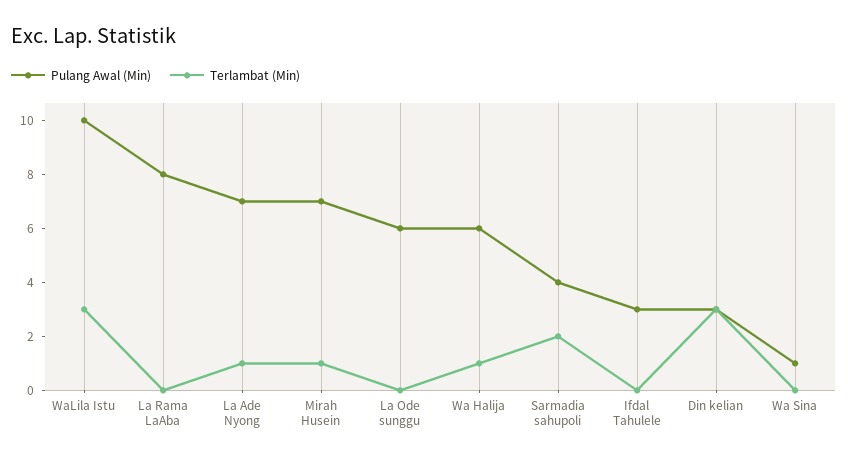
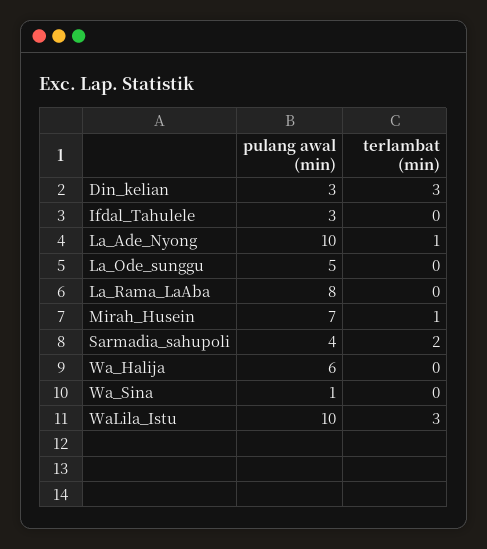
  {
    "Pulang Awal (Min)": {
      "WaLila Istu": 10,
      "La Rama LaAba": 8,
-     "La Ade Nyong": 7,
+     "La Ade Nyong": 10,
      "Mirah Husein": 7,
-     "La Ode sunggu": 6,
+     "La Ode sunggu": 5,
      "Wa Halija": 6,
      "Sarmadia sahupoli": 4,
      "Ifdal Tahulele": 3,
      "Din kelian": 3,
      "Wa Sina": 1
    },
    "Terlambat (Min)": {
      "WaLila Istu": 3,
      "La Rama LaAba": 0,
      "La Ade Nyong": 1,
      "Mirah Husein": 1,
      "La Ode sunggu": 0,
-     "Wa Halija": 1,
+     "Wa Halija": 0,
      "Sarmadia sahupoli": 2,
      "Ifdal Tahulele": 0,
      "Din kelian": 3,
      "Wa Sina": 0
    }
  }

